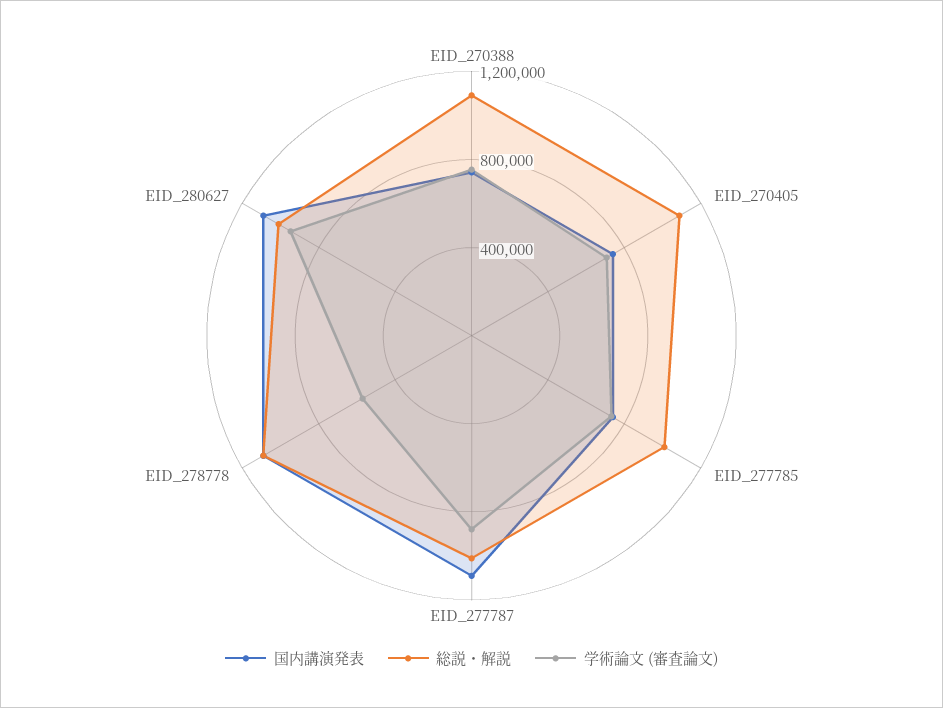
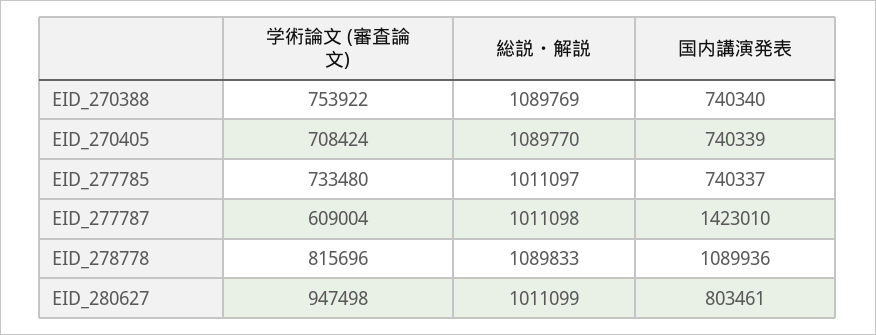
  {
    "国内講演発表": {
      "EID_270388": 740340,
      "EID_270405": 740339,
      "EID_277785": 740337,
-     "EID_277787": 1100000,
+     "EID_277787": 1423010,
      "EID_278778": 1089936,
-     "EID_280627": 1100000
+     "EID_280627": 803461
    },
    "総説・解説": {
      "EID_270388": 1089769,
      "EID_270405": 1089770,
      "EID_277785": 1011097,
      "EID_277787": 1011098,
      "EID_278778": 1089833,
      "EID_280627": 1011099
    },
    "学術論文 (審査論文)": {
      "EID_270388": 753922,
      "EID_270405": 708424,
      "EID_277785": 733480,
-     "EID_277787": 900000,
+     "EID_277787": 609004,
-     "EID_278778": 600000,
+     "EID_278778": 815696,
      "EID_280627": 947498
    }
  }

